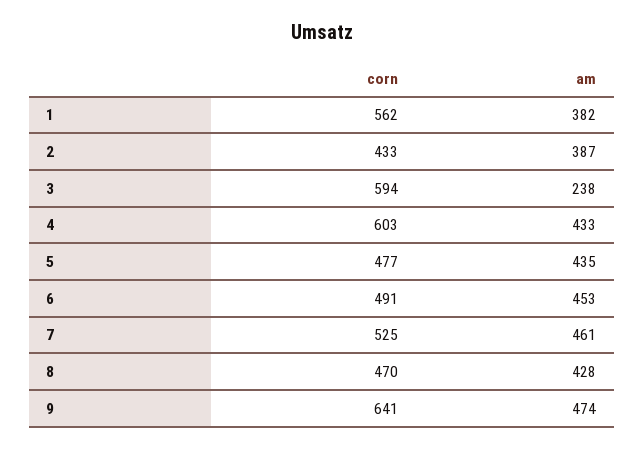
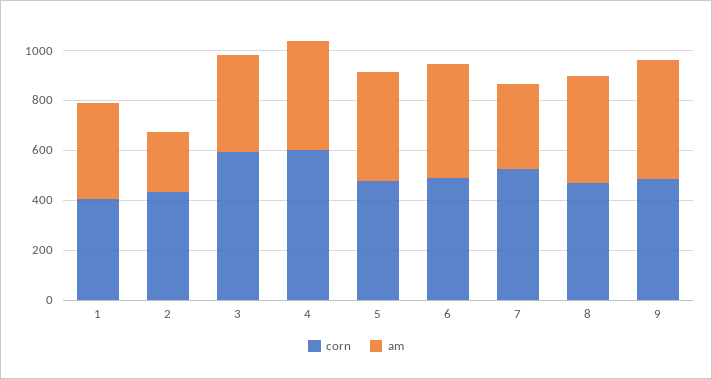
  {
    "corn": {
-     "1": 562,
+     "1": 400,
      "2": 433,
      "3": 594,
      "4": 603,
      "5": 477,
      "6": 491,
      "7": 525,
      "8": 470,
-     "9": 641
+     "9": 500
    },
    "am": {
      "1": 382,
-     "2": 387,
+     "2": 250,
-     "3": 238,
+     "3": 400,
      "4": 433,
      "5": 435,
      "6": 453,
-     "7": 461,
+     "7": 350,
      "8": 428,
      "9": 474
    }
  }

